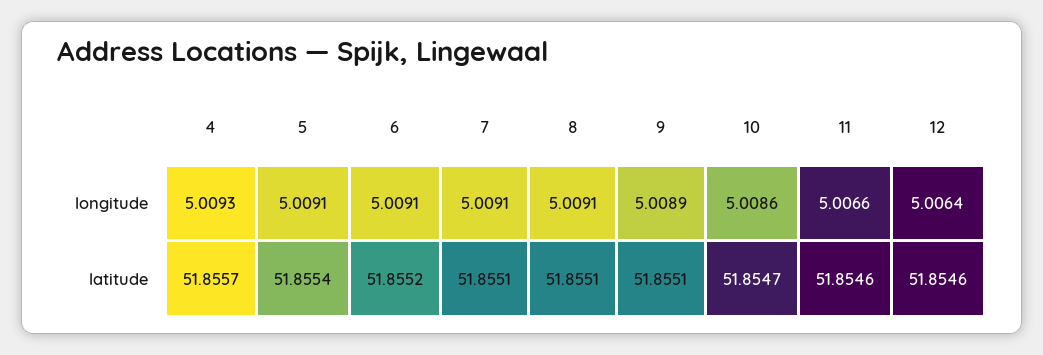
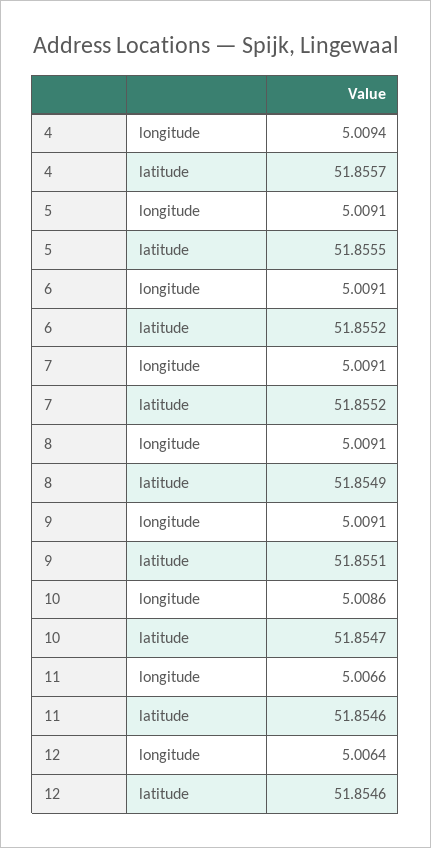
  {
    "4": {
-     "longitude": 5.0093,
+     "longitude": 5.0094,
      "latitude": 51.8557
    },
    "5": {
      "longitude": 5.0091,
-     "latitude": 51.8554
+     "latitude": 51.8555
    },
    "6": {
      "longitude": 5.0091,
      "latitude": 51.8552
    },
    "7": {
      "longitude": 5.0091,
-     "latitude": 51.8551
+     "latitude": 51.8552
    },
    "8": {
      "longitude": 5.0091,
-     "latitude": 51.8551
+     "latitude": 51.8549
    },
    "9": {
-     "longitude": 5.0089,
+     "longitude": 5.0091,
      "latitude": 51.8551
    },
    "10": {
      "longitude": 5.0086,
      "latitude": 51.8547
    },
    "11": {
      "longitude": 5.0066,
      "latitude": 51.8546
    },
    "12": {
      "longitude": 5.0064,
      "latitude": 51.8546
    }
  }

